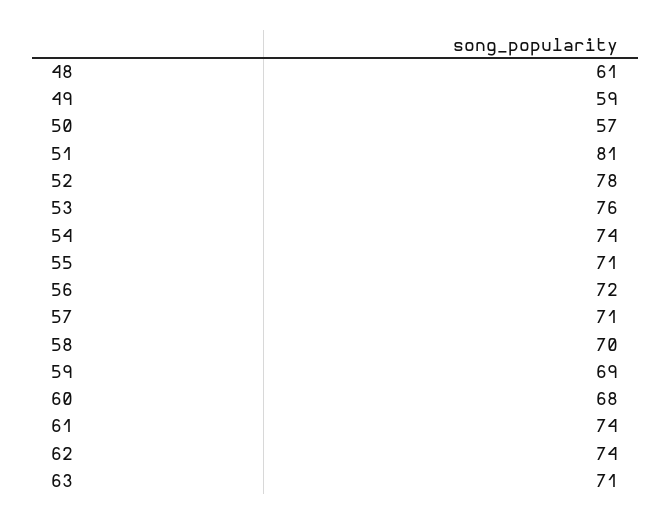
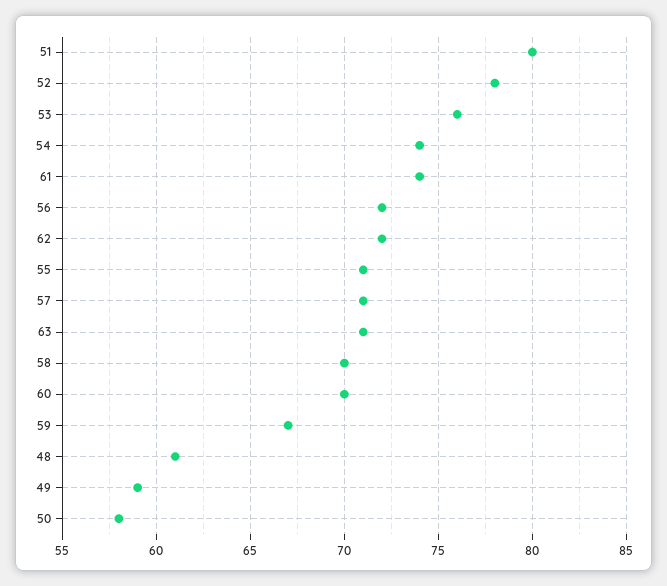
  {
    "48": 61,
    "49": 59,
-   "50": 57,
+   "50": 58,
-   "51": 81,
+   "51": 80,
    "52": 78,
    "53": 76,
    "54": 74,
    "55": 71,
    "56": 72,
    "57": 71,
    "58": 70,
-   "59": 69,
+   "59": 67,
-   "60": 68,
+   "60": 70,
    "61": 74,
-   "62": 74,
+   "62": 72,
    "63": 71
  }

